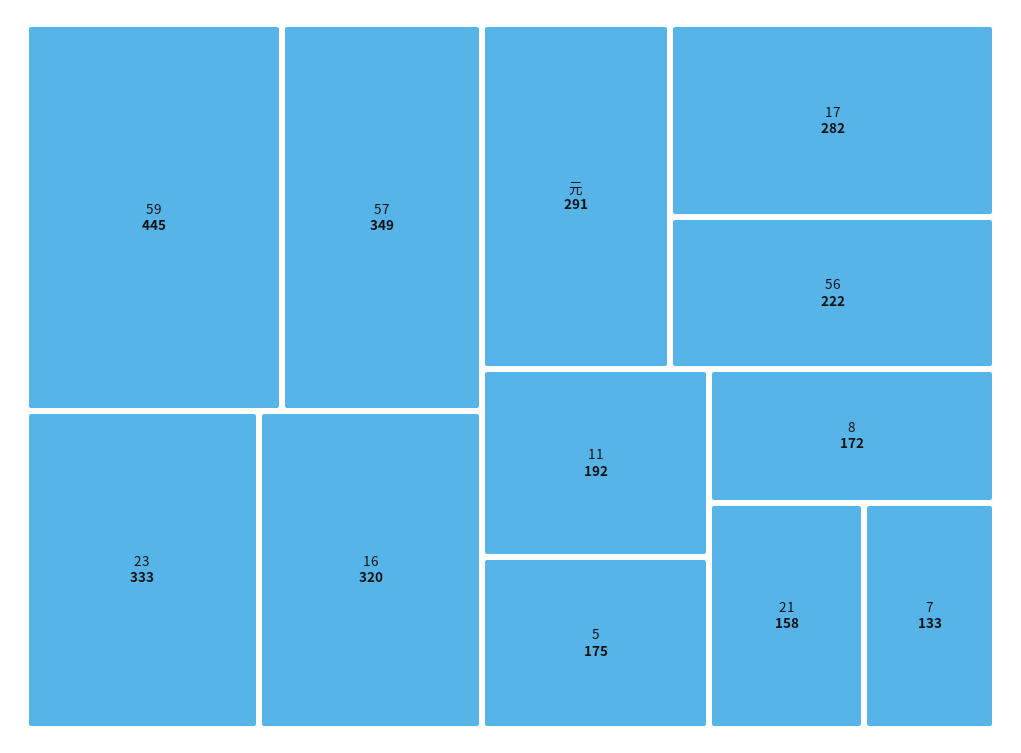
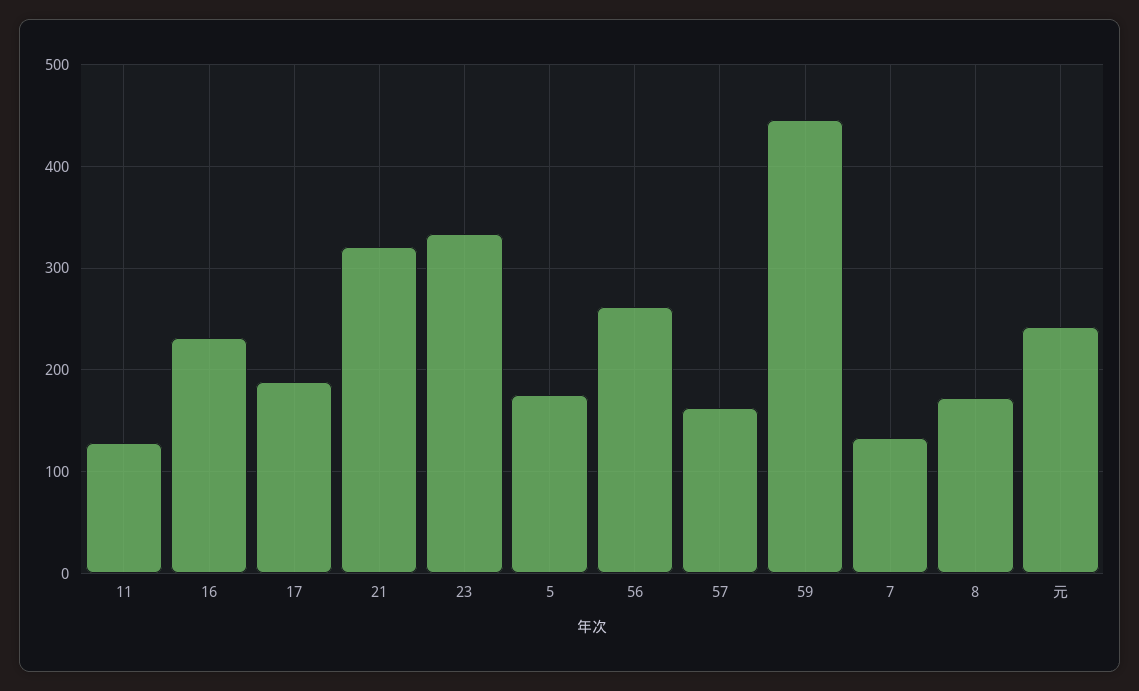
  {
    "59": 445,
-   "57": 349,
+   "57": 160,
    "23": 333,
-   "16": 320,
+   "16": 230,
-   "元": 291,
+   "元": 240,
-   "17": 282,
+   "17": 190,
-   "56": 222,
+   "56": 260,
-   "11": 192,
+   "11": 130,
    "5": 175,
    "8": 172,
-   "21": 158,
+   "21": 320,
    "7": 133
  }

